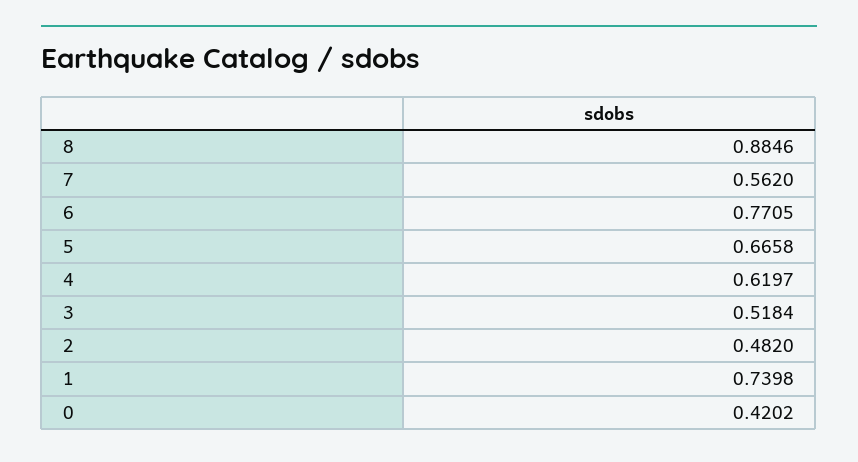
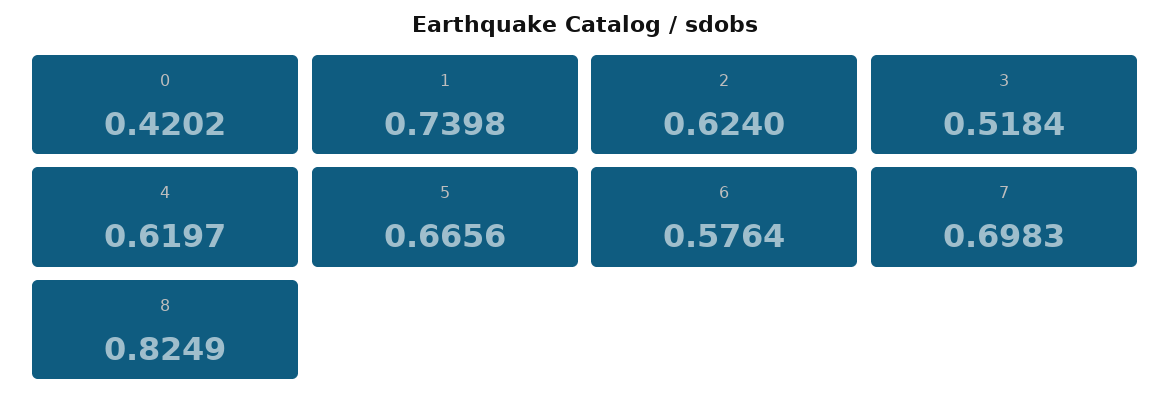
  {
-   "8": 0.8846,
+   "8": 0.8249,
-   "7": 0.562,
+   "7": 0.6983,
-   "6": 0.7705,
+   "6": 0.5764,
-   "5": 0.6658,
+   "5": 0.6656,
    "4": 0.6197,
    "3": 0.5184,
-   "2": 0.482,
+   "2": 0.624,
    "1": 0.7398,
    "0": 0.4202
  }

